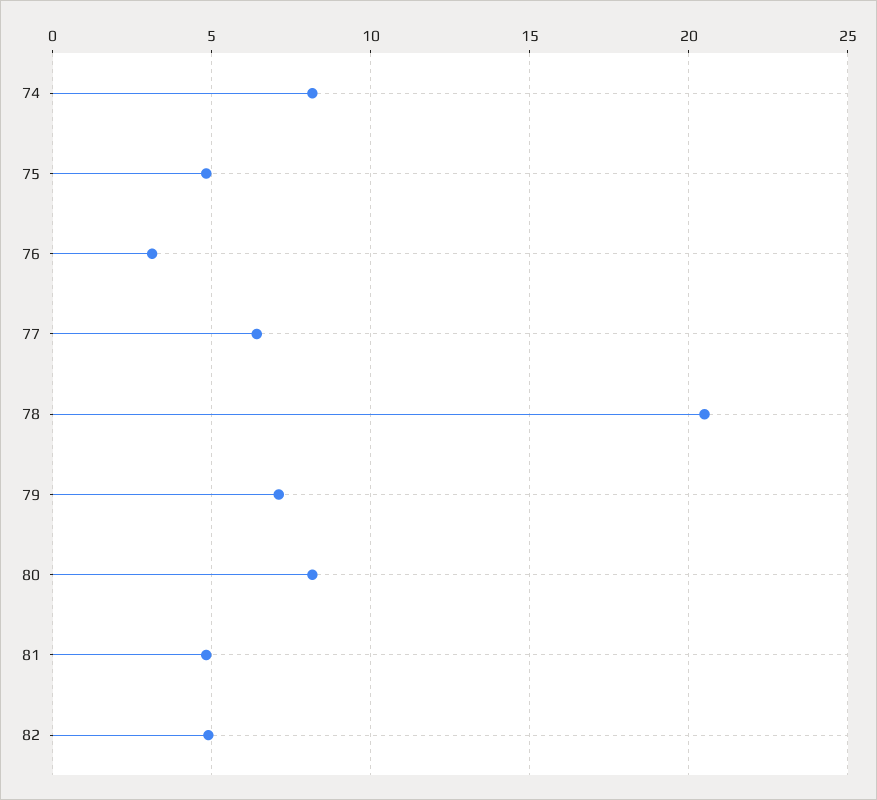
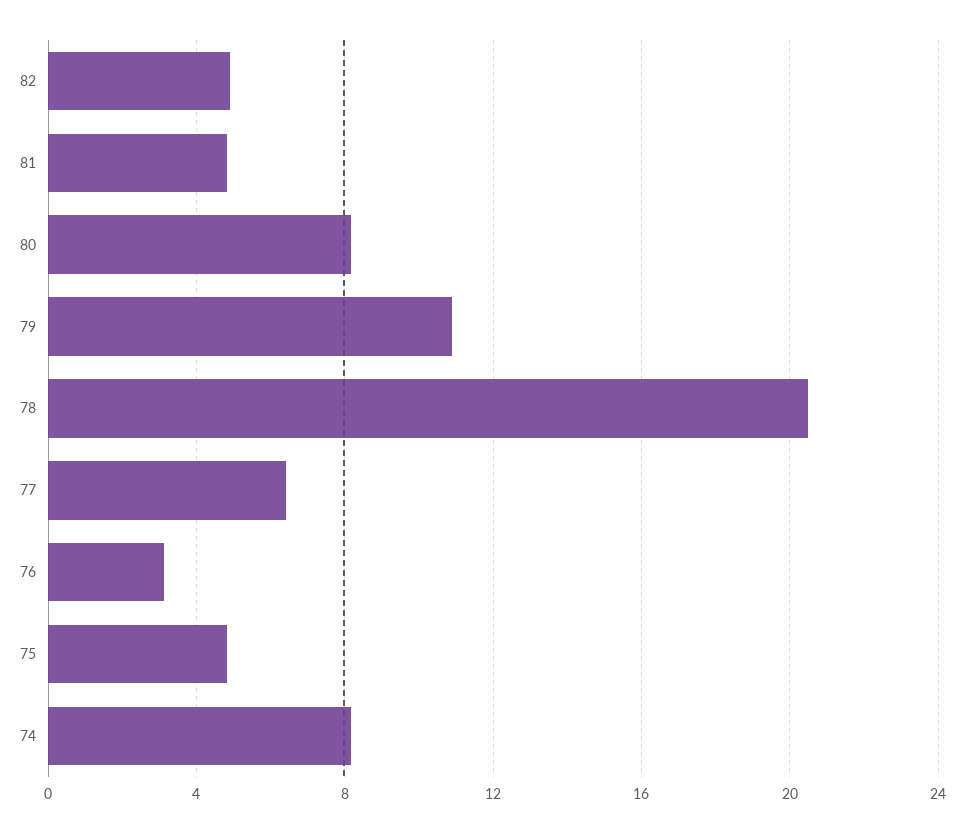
  {
    "74": 8,
    "75": 5,
    "76": 3,
    "77": 6.5,
    "78": 20.5,
-   "79": 7,
+   "79": 11,
    "80": 8,
    "81": 5,
    "82": 5
  }

